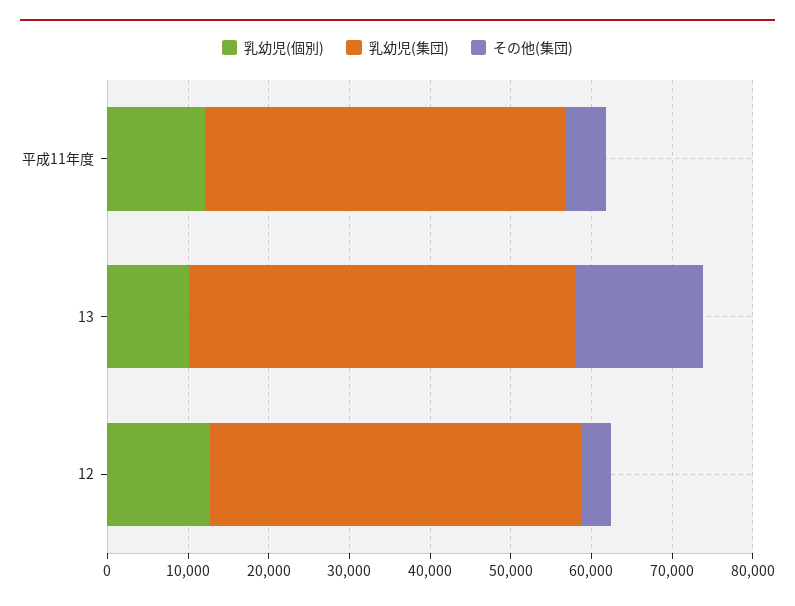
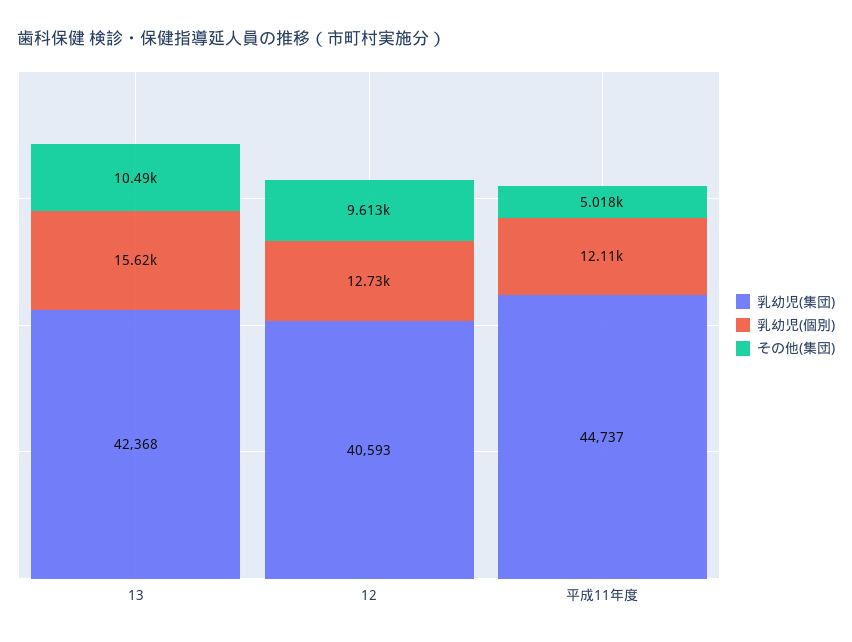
  {
    "乳幼児(個別)": {
      "平成11年度": 12110,
-     "13": 10000,
+     "13": 15620,
      "12": 12730
    },
    "乳幼児(集団)": {
      "平成11年度": 44737,
-     "13": 48000,
+     "13": 42368,
-     "12": 46000
+     "12": 40593
    },
    "その他(集団)": {
      "平成11年度": 5018,
-     "13": 16000,
+     "13": 10490,
-     "12": 4000
+     "12": 9613
    }
  }

